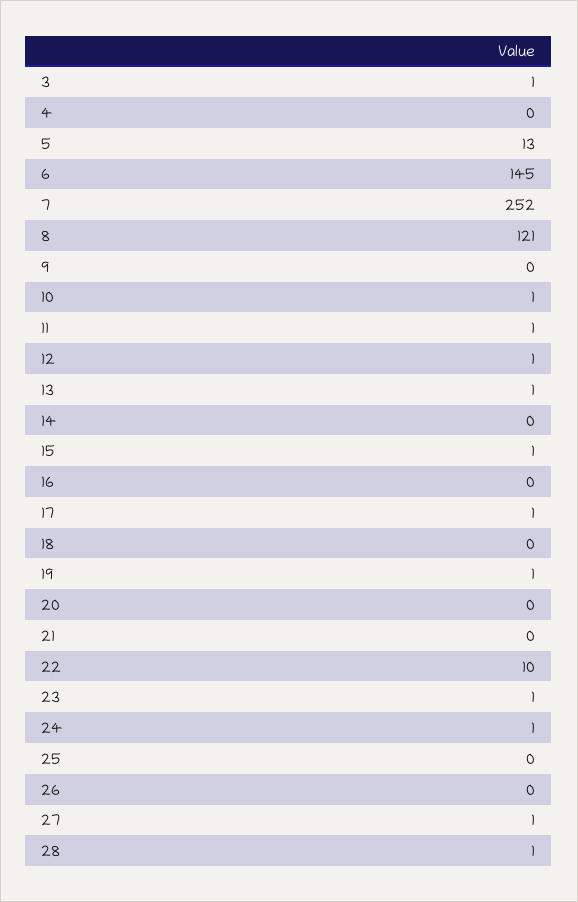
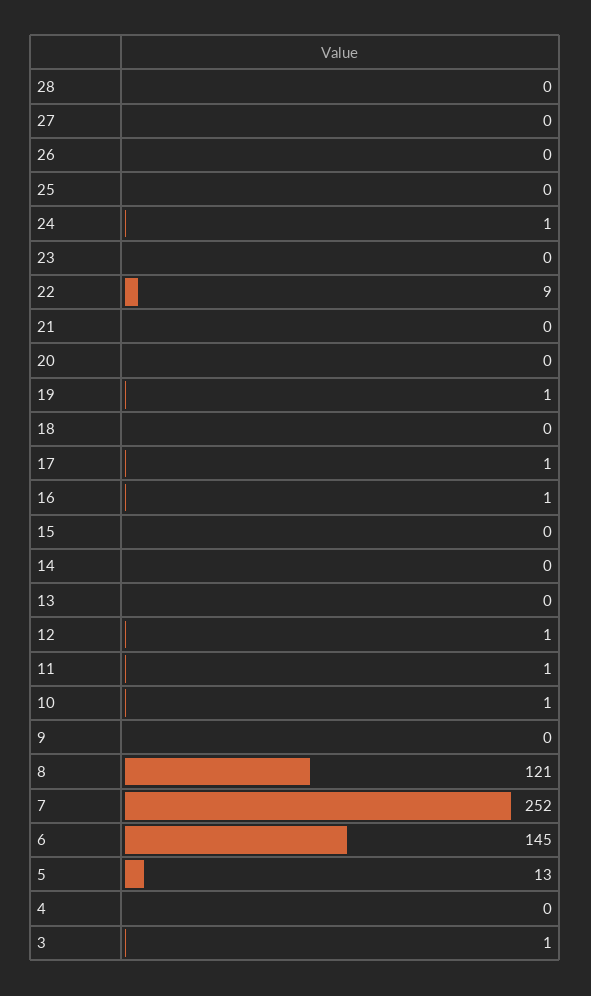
  {
    "3": 1,
    "4": 0,
    "5": 13,
    "6": 145,
    "7": 252,
    "8": 121,
    "9": 0,
    "10": 1,
    "11": 1,
    "12": 1,
-   "13": 1,
+   "13": 0,
    "14": 0,
-   "15": 1,
+   "15": 0,
-   "16": 0,
+   "16": 1,
    "17": 1,
    "18": 0,
    "19": 1,
    "20": 0,
    "21": 0,
-   "22": 10,
+   "22": 9,
-   "23": 1,
+   "23": 0,
    "24": 1,
    "25": 0,
    "26": 0,
-   "27": 1,
+   "27": 0,
-   "28": 1
+   "28": 0
  }

